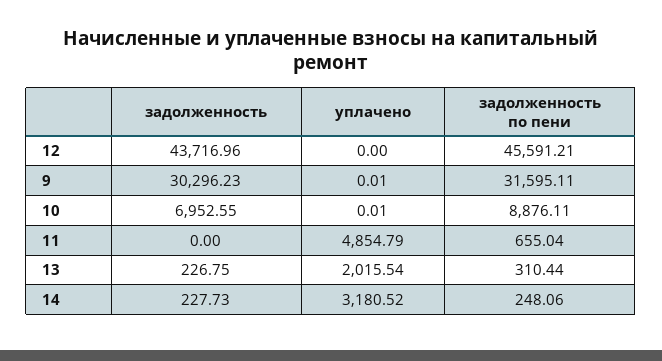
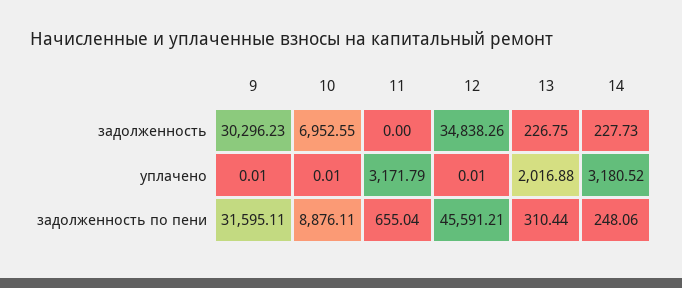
  {
    "задолженность": {
-     "12": 43716.96,
+     "12": 34838.26,
      "9": 30296.23,
      "10": 6952.55,
      "11": 0,
      "13": 226.75,
      "14": 227.73
    },
    "уплачено": {
-     "12": 0,
+     "12": 0.01,
      "9": 0.01,
      "10": 0.01,
-     "11": 4854.79,
+     "11": 3171.79,
-     "13": 2015.54,
+     "13": 2016.88,
      "14": 3180.52
    },
    "задолженность по пени": {
      "12": 45591.21,
      "9": 31595.11,
      "10": 8876.11,
      "11": 655.04,
      "13": 310.44,
      "14": 248.06
    }
  }

